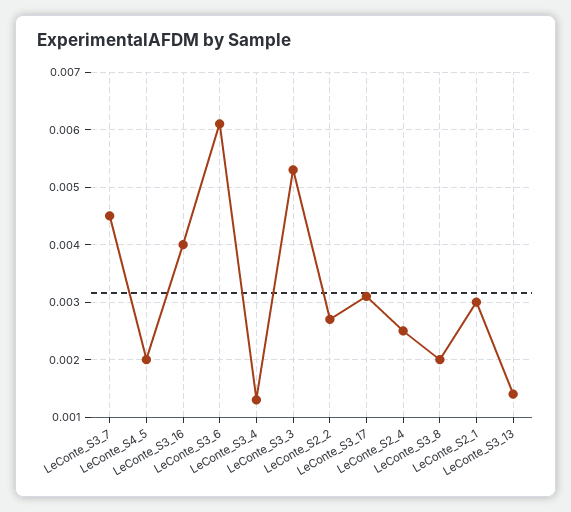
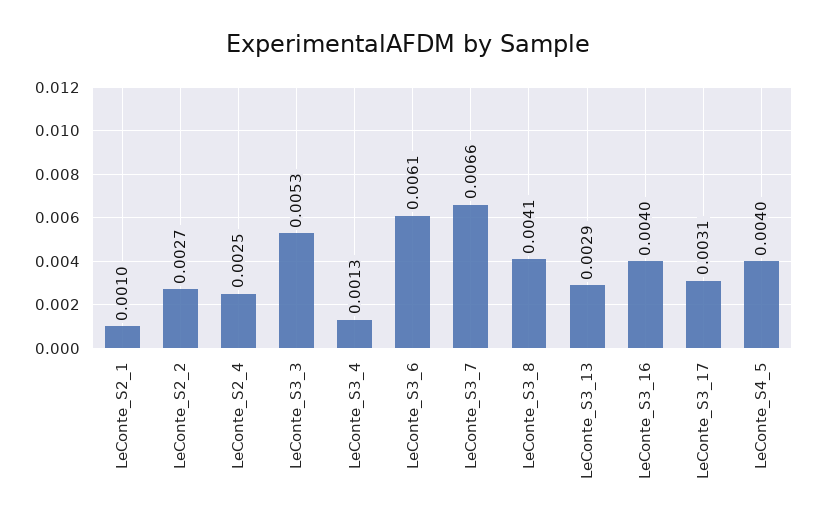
  {
-   "LeConte_S3_7": 0.0045,
+   "LeConte_S3_7": 0.0066,
-   "LeConte_S4_5": 0.002,
+   "LeConte_S4_5": 0.004,
    "LeConte_S3_16": 0.004,
    "LeConte_S3_6": 0.0061,
    "LeConte_S3_4": 0.0013,
    "LeConte_S3_3": 0.0053,
    "LeConte_S2_2": 0.0027,
    "LeConte_S3_17": 0.0031,
    "LeConte_S2_4": 0.0025,
-   "LeConte_S3_8": 0.002,
+   "LeConte_S3_8": 0.0041,
-   "LeConte_S2_1": 0.003,
+   "LeConte_S2_1": 0.001,
-   "LeConte_S3_13": 0.0015
+   "LeConte_S3_13": 0.0029
  }

